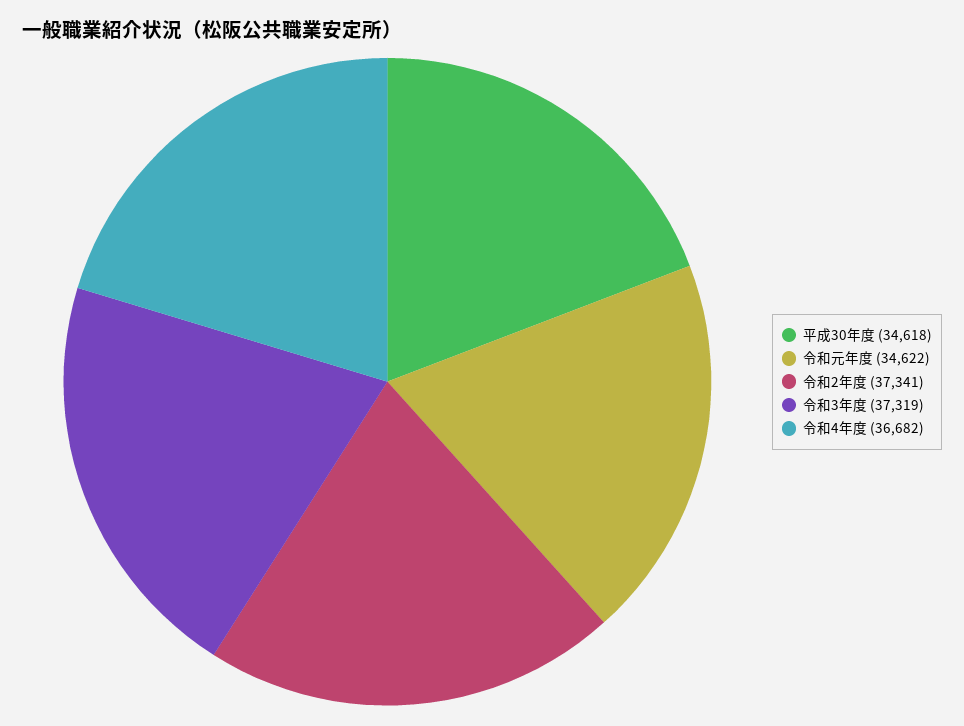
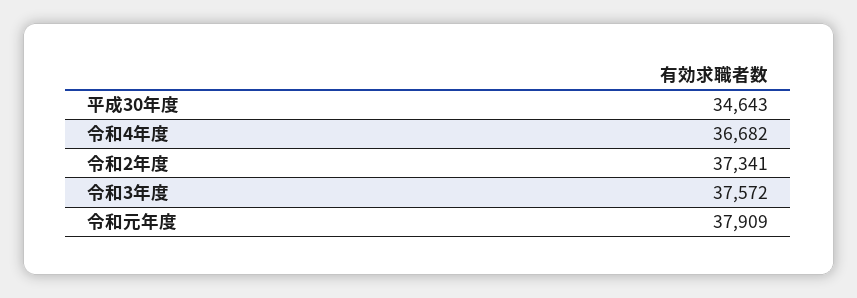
  {
-   "平成30年度": 34618,
+   "平成30年度": 34643,
-   "令和元年度": 34622,
+   "令和元年度": 37909,
    "令和2年度": 37341,
-   "令和3年度": 37319,
+   "令和3年度": 37572,
    "令和4年度": 36682
  }

